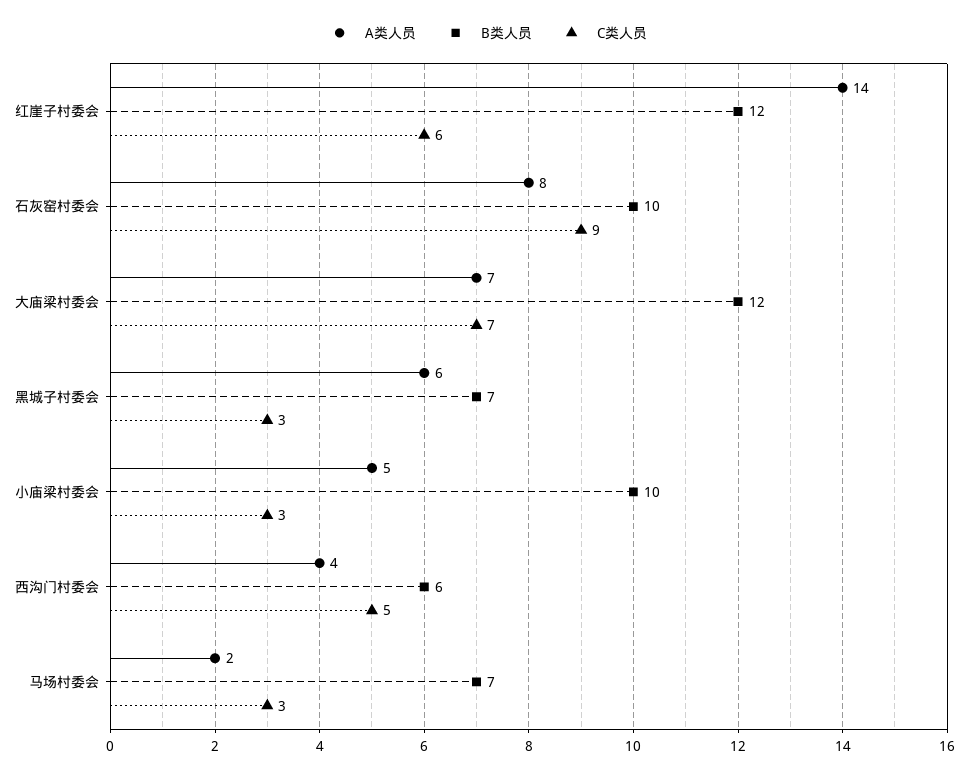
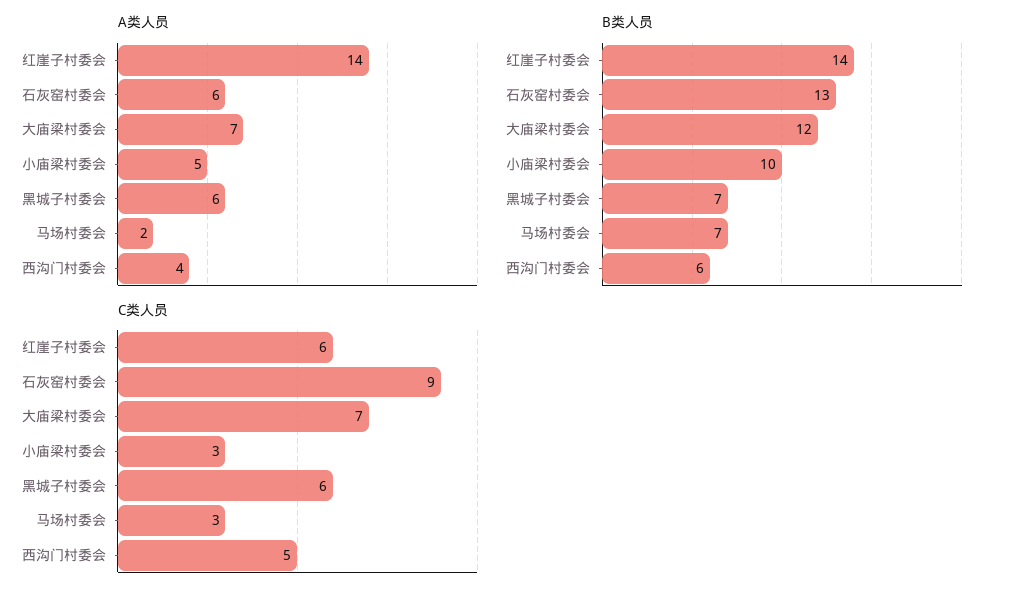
  {
    "A类人员": {
      "红崖子村委会": 14,
-     "石灰窑村委会": 8,
+     "石灰窑村委会": 6,
      "大庙梁村委会": 7,
      "黑城子村委会": 6,
      "小庙梁村委会": 5,
      "西沟门村委会": 4,
      "马场村委会": 2
    },
    "B类人员": {
-     "红崖子村委会": 12,
+     "红崖子村委会": 14,
-     "石灰窑村委会": 10,
+     "石灰窑村委会": 13,
      "大庙梁村委会": 12,
      "黑城子村委会": 7,
      "小庙梁村委会": 10,
      "西沟门村委会": 6,
      "马场村委会": 7
    },
    "C类人员": {
      "红崖子村委会": 6,
      "石灰窑村委会": 9,
      "大庙梁村委会": 7,
-     "黑城子村委会": 3,
+     "黑城子村委会": 6,
      "小庙梁村委会": 3,
      "西沟门村委会": 5,
      "马场村委会": 3
    }
  }

